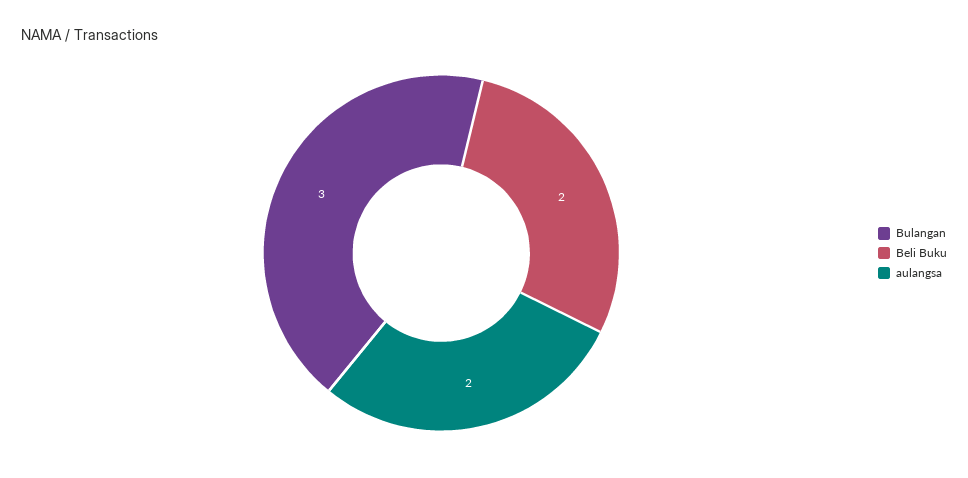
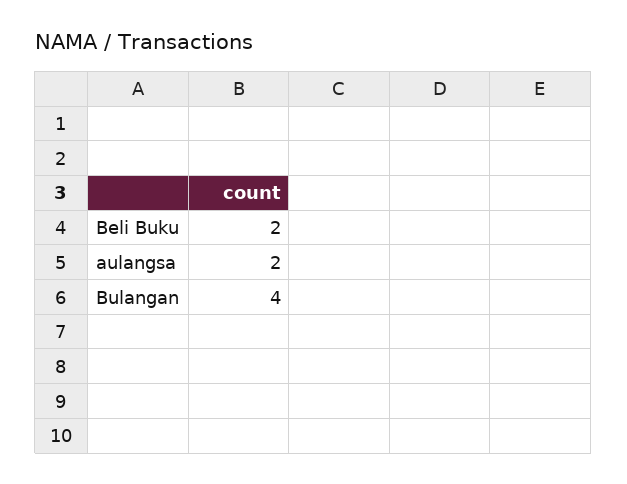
  {
-   "Bulangan": 3,
+   "Bulangan": 4,
    "Beli Buku": 2,
    "aulangsa": 2
  }

